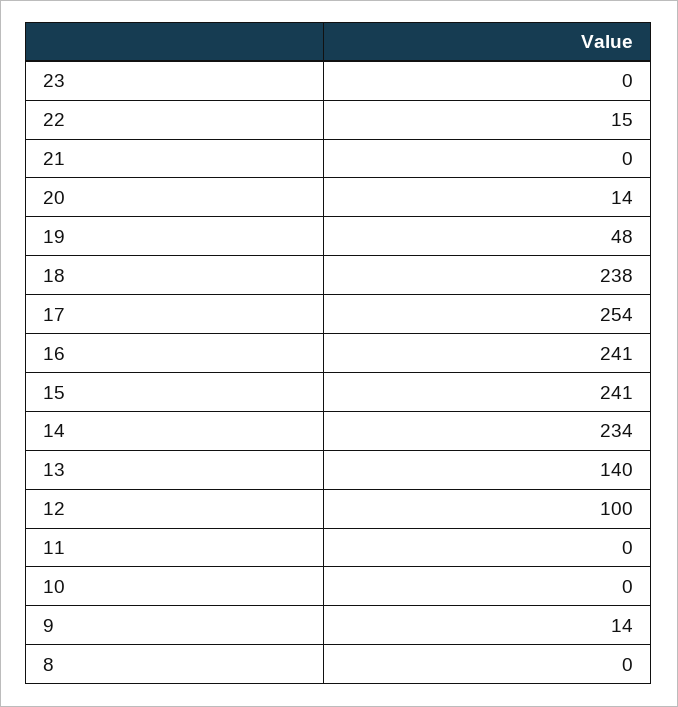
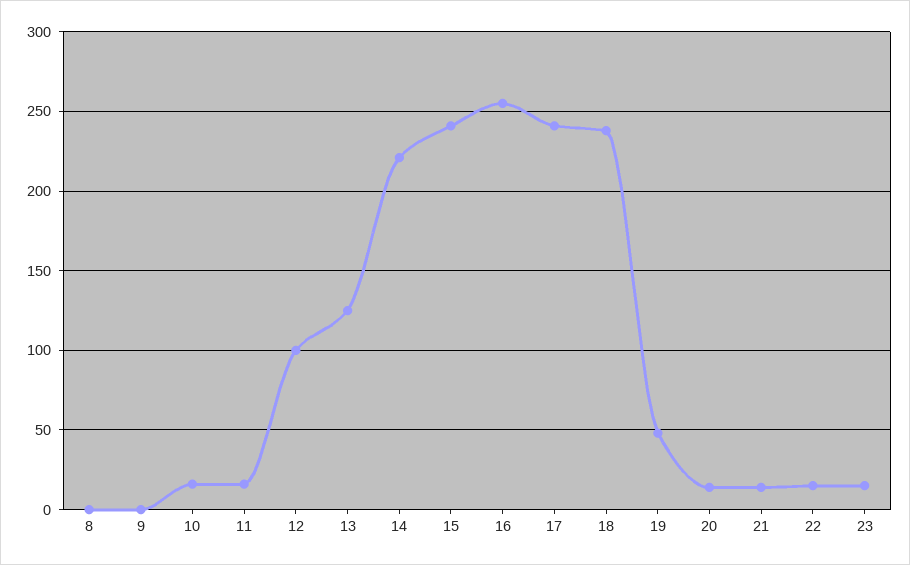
  {
-   "23": 0,
+   "23": 15,
    "22": 15,
-   "21": 0,
+   "21": 15,
    "20": 14,
    "19": 48,
    "18": 238,
-   "17": 254,
+   "17": 240,
-   "16": 241,
+   "16": 255,
    "15": 241,
-   "14": 234,
+   "14": 220,
-   "13": 140,
+   "13": 125,
    "12": 100,
-   "11": 0,
+   "11": 15,
-   "10": 0,
+   "10": 15,
-   "9": 14,
+   "9": 0,
    "8": 0
  }

